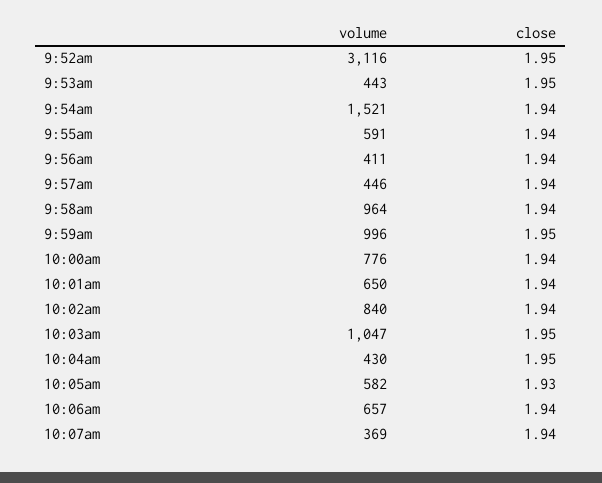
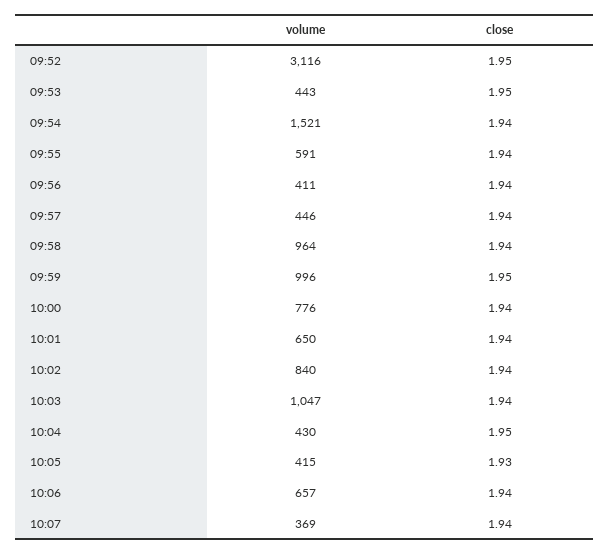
  {
    "volume": {
      "9:52am": 3116,
      "9:53am": 443,
      "9:54am": 1521,
      "9:55am": 591,
      "9:56am": 411,
      "9:57am": 446,
      "9:58am": 964,
      "9:59am": 996,
      "10:00am": 776,
      "10:01am": 650,
      "10:02am": 840,
      "10:03am": 1047,
      "10:04am": 430,
-     "10:05am": 582,
+     "10:05am": 415,
      "10:06am": 657,
      "10:07am": 369
    },
    "close": {
      "9:52am": 1.95,
      "9:53am": 1.95,
      "9:54am": 1.94,
      "9:55am": 1.94,
      "9:56am": 1.94,
      "9:57am": 1.94,
      "9:58am": 1.94,
      "9:59am": 1.95,
      "10:00am": 1.94,
      "10:01am": 1.94,
      "10:02am": 1.94,
-     "10:03am": 1.95,
+     "10:03am": 1.94,
      "10:04am": 1.95,
      "10:05am": 1.93,
      "10:06am": 1.94,
      "10:07am": 1.94
    }
  }

